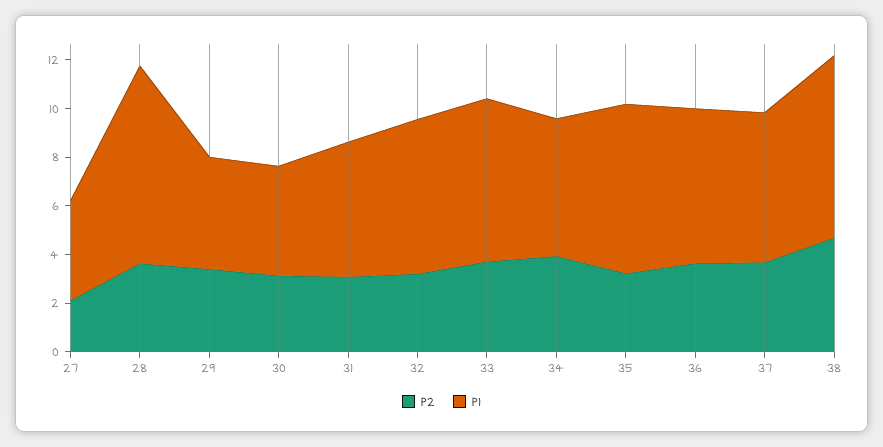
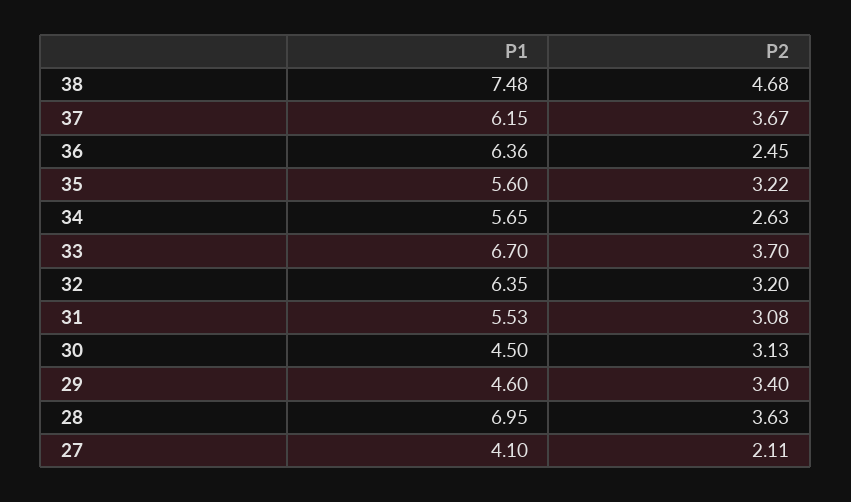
  {
    "P2": {
      "27": 2.11,
      "28": 3.63,
      "29": 3.4,
      "30": 3.13,
      "31": 3.08,
      "32": 3.2,
      "33": 3.7,
-     "34": 4,
+     "34": 2.63,
      "35": 3.22,
-     "36": 3.5,
+     "36": 2.45,
      "37": 3.67,
      "38": 4.68
    },
    "P1": {
      "27": 4.1,
-     "28": 8,
+     "28": 6.95,
      "29": 4.6,
      "30": 4.5,
      "31": 5.53,
      "32": 6.35,
      "33": 6.7,
      "34": 5.65,
-     "35": 7,
+     "35": 5.6,
      "36": 6.36,
      "37": 6.15,
      "38": 7.48
    }
  }

